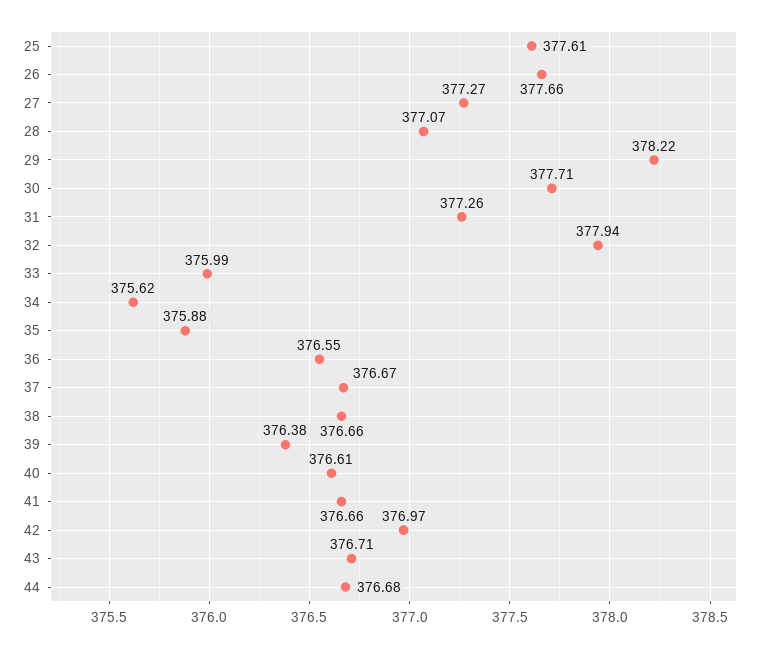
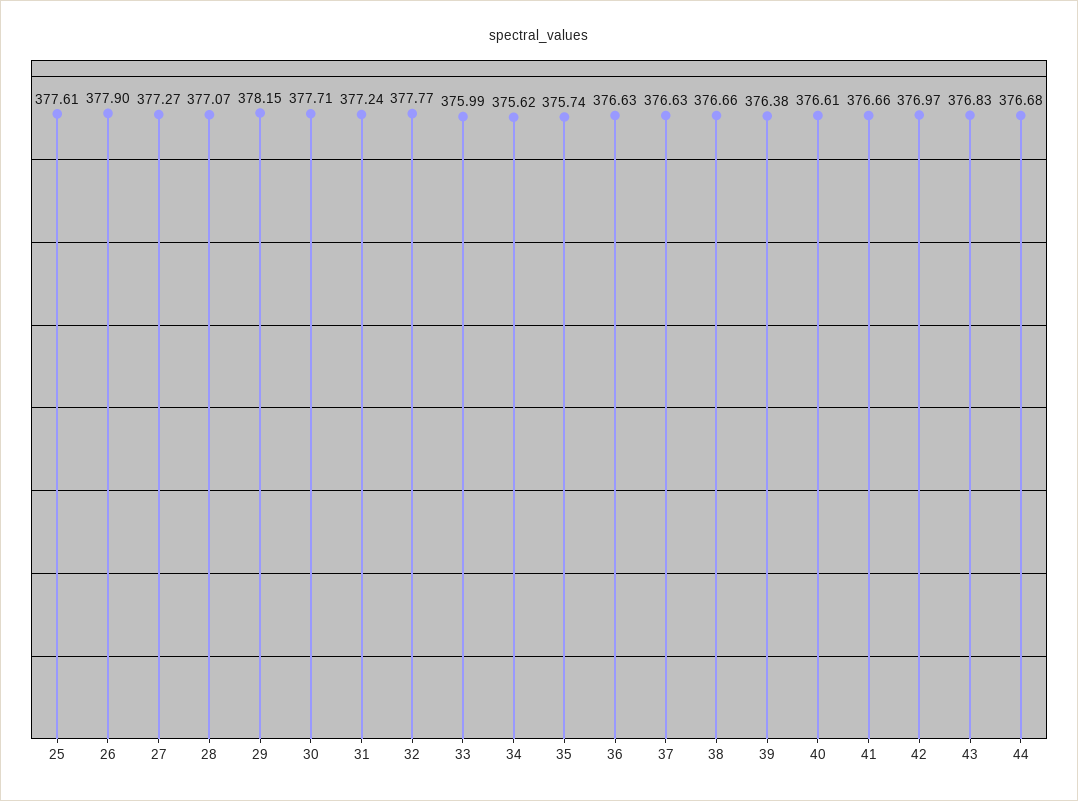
  {
    "25": 377.61,
-   "26": 377.66,
+   "26": 377.9,
    "27": 377.27,
    "28": 377.07,
-   "29": 378.22,
+   "29": 378.15,
    "30": 377.71,
-   "31": 377.26,
+   "31": 377.24,
-   "32": 377.94,
+   "32": 377.77,
    "33": 375.99,
    "34": 375.62,
-   "35": 375.88,
+   "35": 375.74,
-   "36": 376.55,
+   "36": 376.63,
-   "37": 376.67,
+   "37": 376.63,
    "38": 376.66,
    "39": 376.38,
    "40": 376.61,
    "41": 376.66,
    "42": 376.97,
-   "43": 376.71,
+   "43": 376.83,
    "44": 376.68
  }

